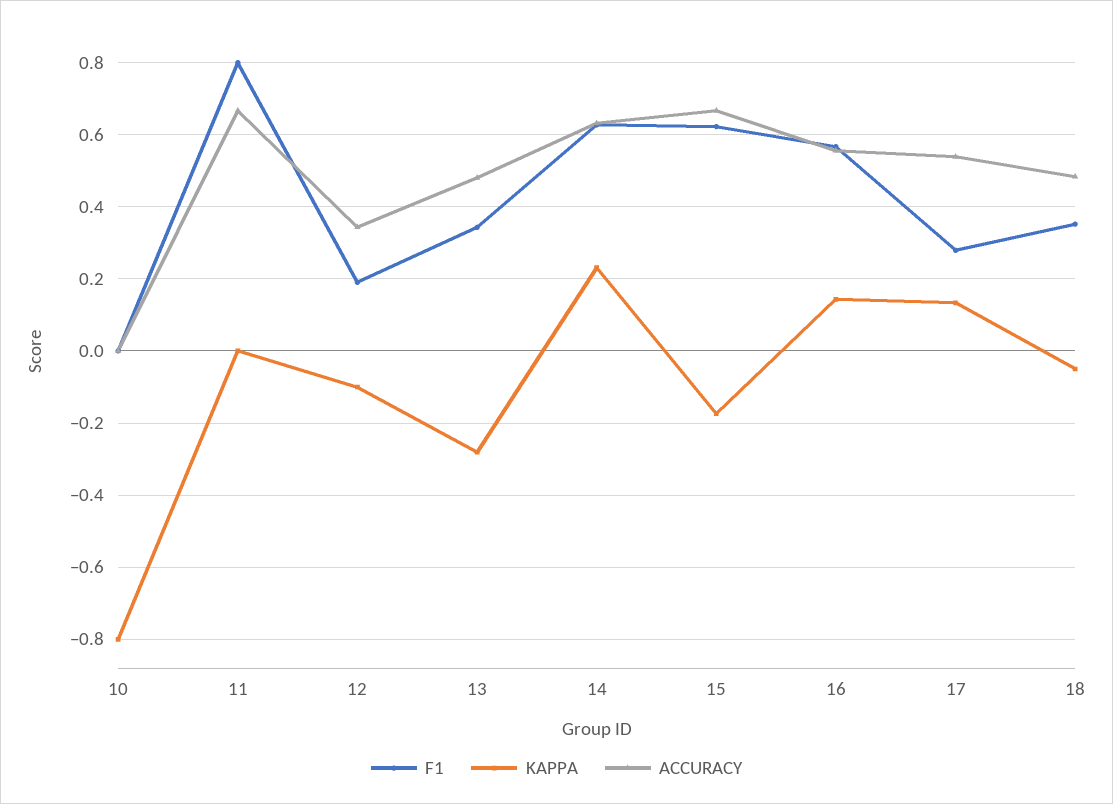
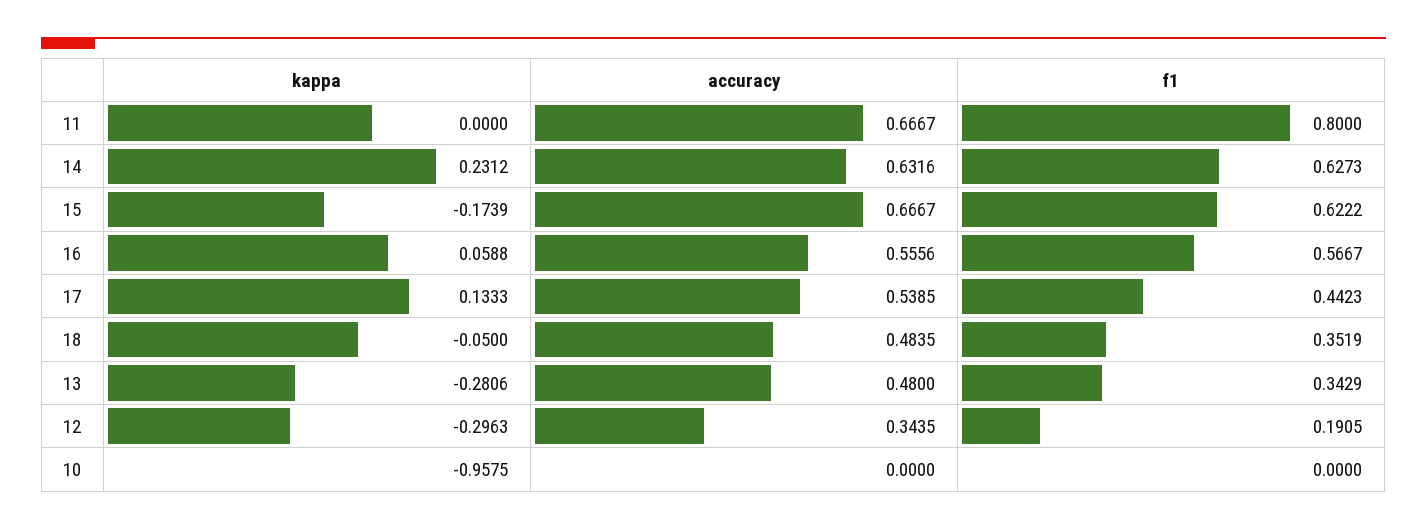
  {
    "F1": {
      "10": 0,
      "11": 0.8,
      "12": 0.1905,
      "13": 0.3429,
      "14": 0.6273,
      "15": 0.6222,
      "16": 0.5667,
-     "17": 0.28,
+     "17": 0.4423,
      "18": 0.3519
    },
    "KAPPA": {
-     "10": -0.8,
+     "10": -0.9575,
      "11": 0,
-     "12": -0.1,
+     "12": -0.2963,
      "13": -0.2806,
      "14": 0.2312,
      "15": -0.1739,
-     "16": 0.14,
+     "16": 0.0588,
      "17": 0.1333,
      "18": -0.05
    },
    "ACCURACY": {
      "10": 0,
      "11": 0.6667,
      "12": 0.3435,
      "13": 0.48,
      "14": 0.6316,
      "15": 0.6667,
      "16": 0.5556,
      "17": 0.5385,
      "18": 0.4835
    }
  }

